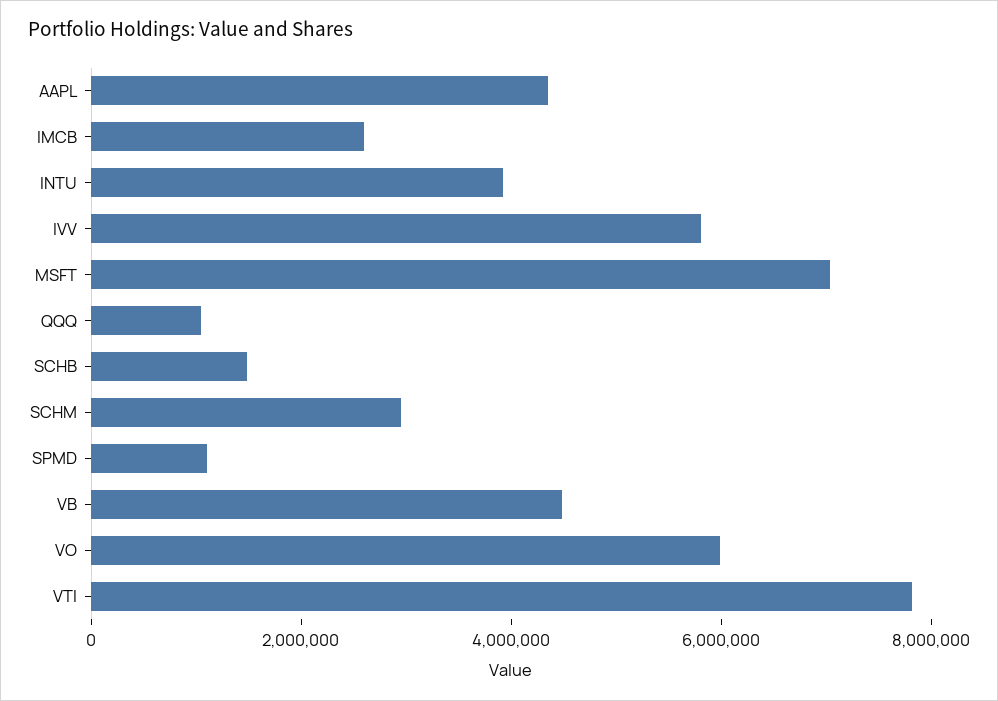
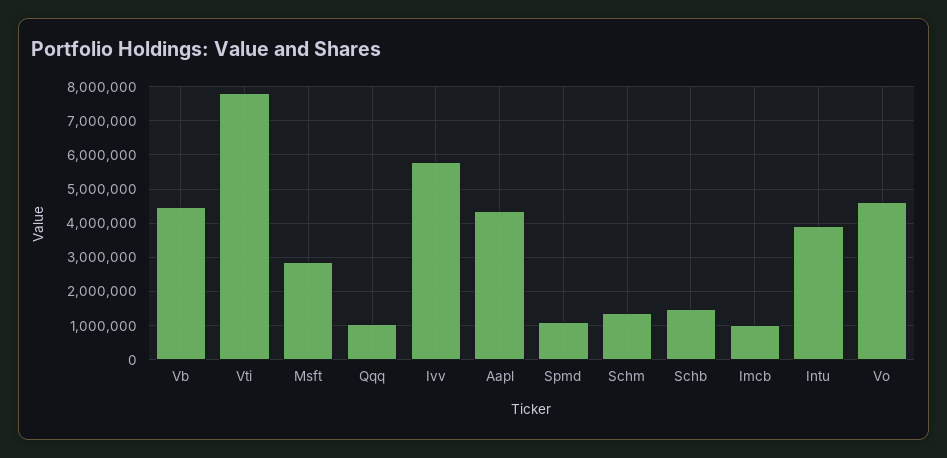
  {
    "AAPL": 4400000,
-   "IMCB": 2500000,
+   "IMCB": 1000000,
    "INTU": 4000000,
    "IVV": 5800000,
-   "MSFT": 7000000,
+   "MSFT": 2800000,
    "QQQ": 1000000,
    "SCHB": 1400000,
-   "SCHM": 3000000,
+   "SCHM": 1400000,
    "SPMD": 1000000,
    "VB": 4400000,
-   "VO": 6000000,
+   "VO": 4600000,
    "VTI": 7800000
  }

